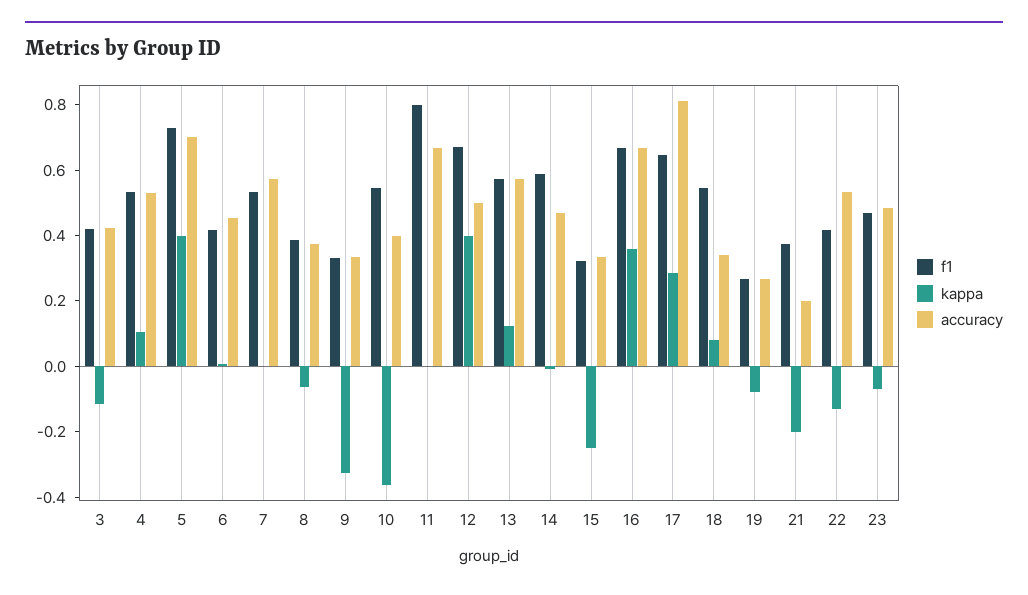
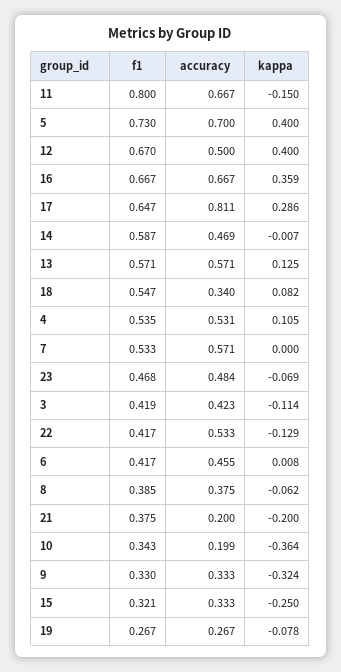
  {
    "f1": {
      "3": 0.419,
      "4": 0.535,
      "5": 0.73,
      "6": 0.417,
      "7": 0.533,
      "8": 0.385,
      "9": 0.33,
-     "10": 0.55,
+     "10": 0.343,
      "11": 0.8,
      "12": 0.67,
      "13": 0.571,
      "14": 0.587,
      "15": 0.321,
      "16": 0.667,
      "17": 0.647,
      "18": 0.547,
      "19": 0.267,
      "21": 0.375,
      "22": 0.417,
      "23": 0.468
    },
    "kappa": {
      "3": -0.114,
      "4": 0.105,
      "5": 0.4,
      "6": 0.008,
      "7": 0,
      "8": -0.062,
      "9": -0.324,
      "10": -0.364,
-     "11": 0,
+     "11": -0.15,
      "12": 0.4,
      "13": 0.125,
      "14": -0.007,
      "15": -0.25,
      "16": 0.359,
      "17": 0.286,
      "18": 0.082,
      "19": -0.078,
      "21": -0.2,
      "22": -0.129,
      "23": -0.069
    },
    "accuracy": {
      "3": 0.423,
      "4": 0.531,
      "5": 0.7,
      "6": 0.455,
      "7": 0.571,
      "8": 0.375,
      "9": 0.333,
-     "10": 0.4,
+     "10": 0.199,
      "11": 0.667,
      "12": 0.5,
      "13": 0.571,
      "14": 0.469,
      "15": 0.333,
      "16": 0.667,
      "17": 0.811,
      "18": 0.34,
      "19": 0.267,
      "21": 0.2,
      "22": 0.533,
      "23": 0.484
    }
  }

